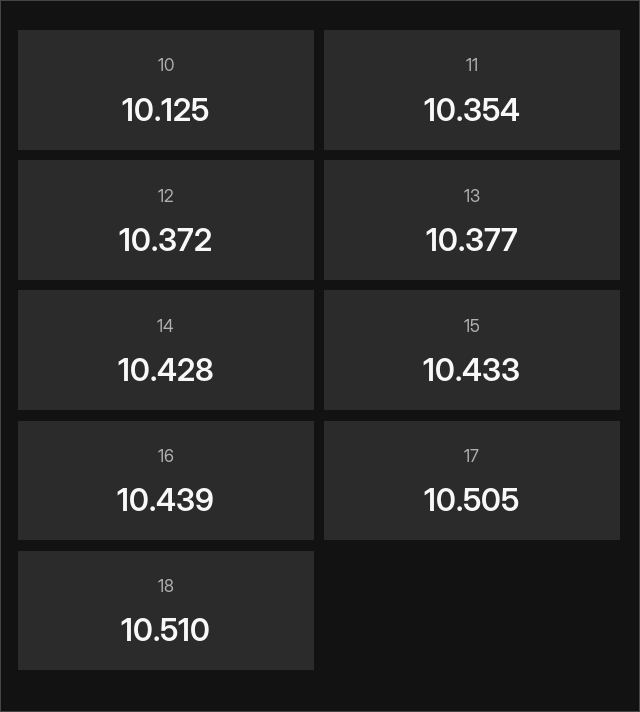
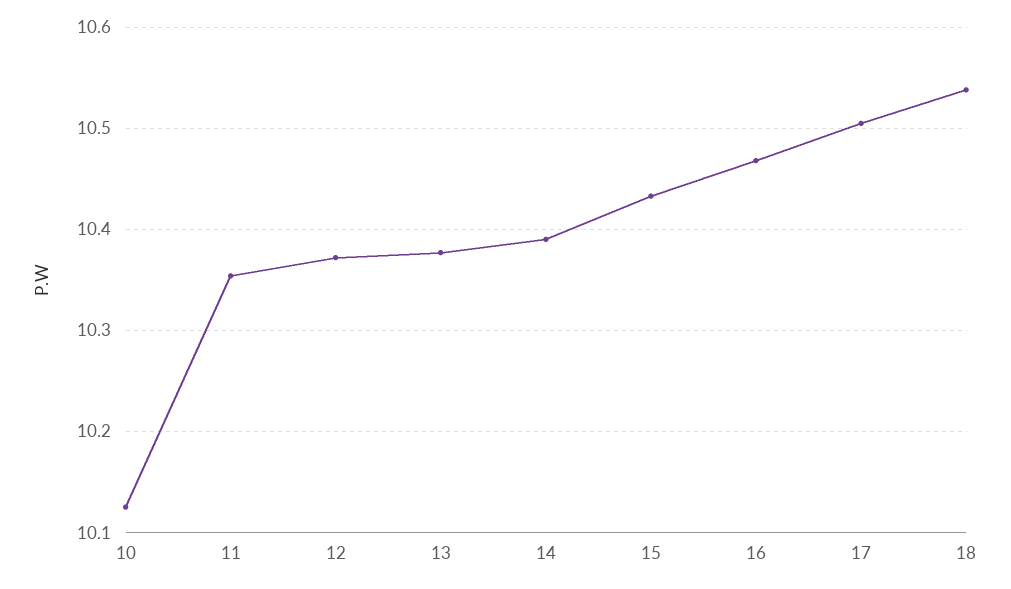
  {
    "10": 10.125,
    "11": 10.354,
    "12": 10.372,
    "13": 10.377,
-   "14": 10.428,
+   "14": 10.39,
    "15": 10.433,
-   "16": 10.439,
+   "16": 10.47,
    "17": 10.505,
-   "18": 10.51
+   "18": 10.54
  }

